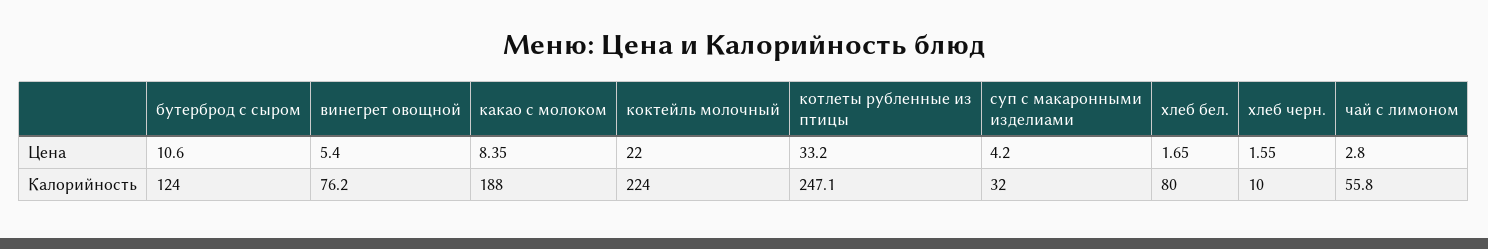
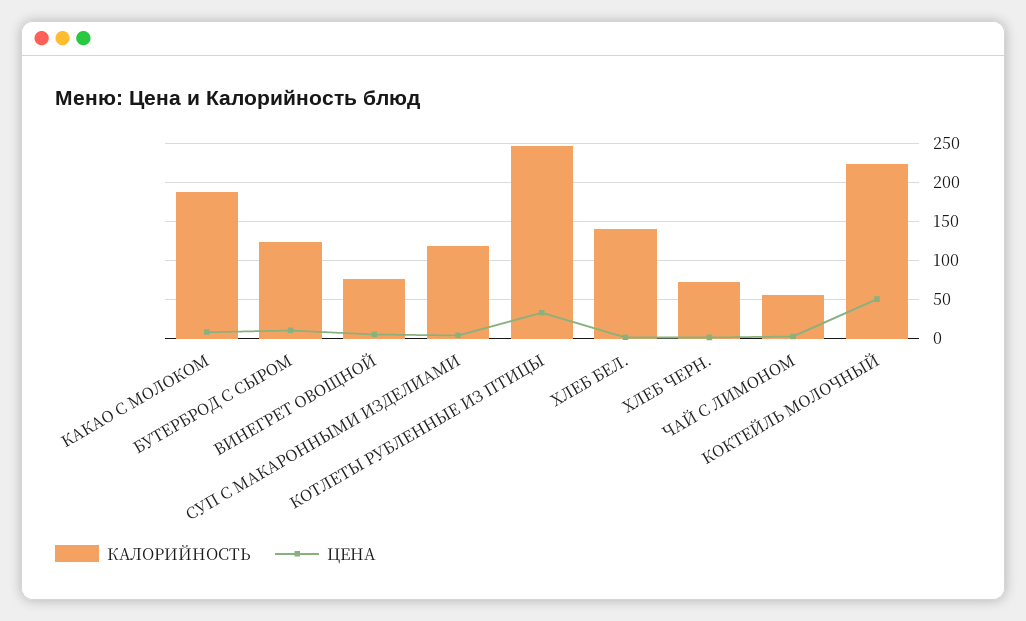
  {
    "Цена": {
      "бутерброд с сыром": 10.6,
      "винегрет овощной": 5.4,
      "какао с молоком": 8.35,
-     "коктейль молочный": 22,
+     "коктейль молочный": 50,
      "котлеты рубленные из птицы": 33.2,
      "суп с макаронными изделиами": 4.2,
      "хлеб бел.": 1.65,
      "хлеб черн.": 1.55,
      "чай с лимоном": 2.8
    },
    "Калорийность": {
      "бутерброд с сыром": 124,
      "винегрет овощной": 76.2,
      "какао с молоком": 188,
      "коктейль молочный": 224,
      "котлеты рубленные из птицы": 247.1,
-     "суп с макаронными изделиами": 32,
+     "суп с макаронными изделиами": 120,
-     "хлеб бел.": 80,
+     "хлеб бел.": 140,
-     "хлеб черн.": 10,
+     "хлеб черн.": 70,
      "чай с лимоном": 55.8
    }
  }

